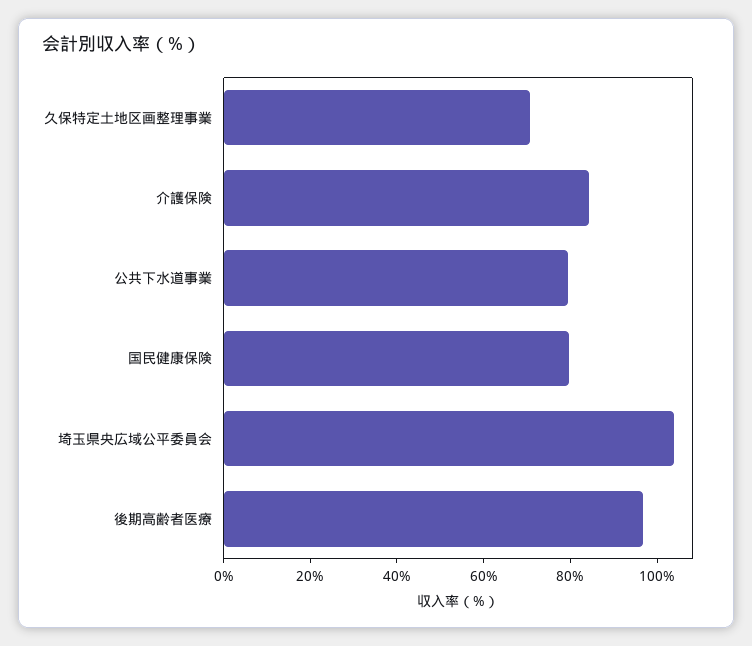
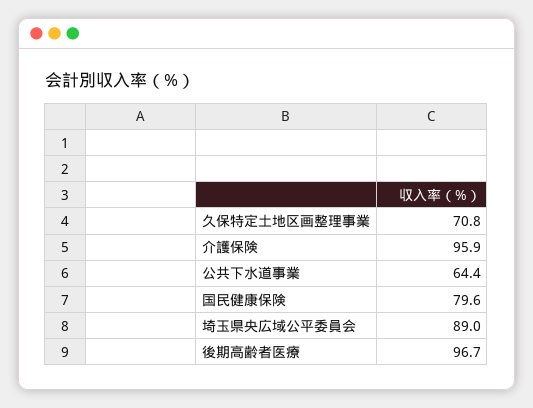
  {
    "久保特定土地区画整理事業": 70.8,
-   "介護保険": 85,
+   "介護保険": 95.9,
-   "公共下水道事業": 80,
+   "公共下水道事業": 64.4,
    "国民健康保険": 79.6,
-   "埼玉県央広域公平委員会": 105,
+   "埼玉県央広域公平委員会": 89,
    "後期高齢者医療": 96.7
  }

